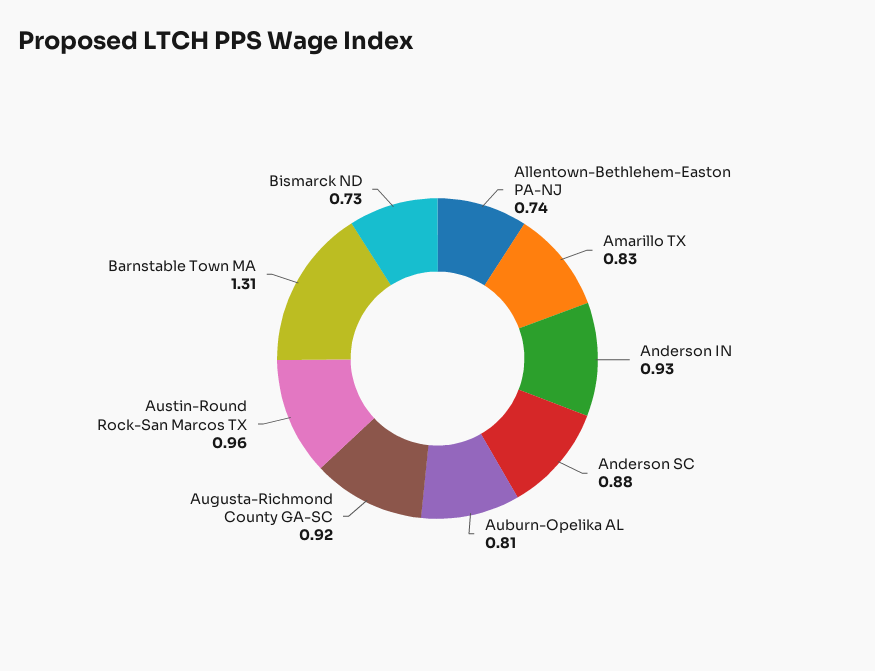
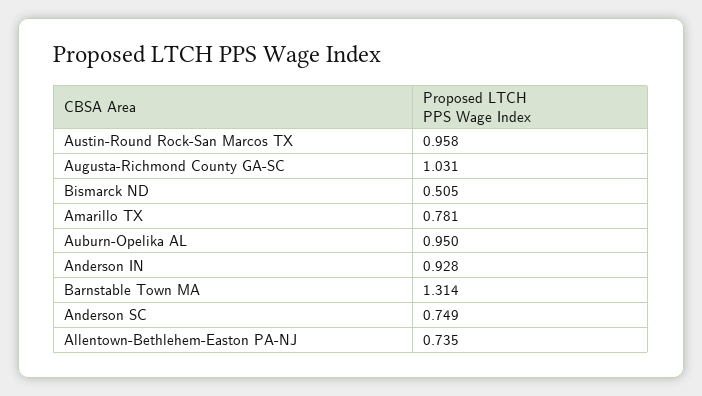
  {
    "Allentown-Bethlehem-Easton PA-NJ": 0.735,
-   "Amarillo TX": 0.83,
+   "Amarillo TX": 0.781,
    "Anderson IN": 0.928,
-   "Anderson SC": 0.88,
+   "Anderson SC": 0.749,
-   "Auburn-Opelika AL": 0.81,
+   "Auburn-Opelika AL": 0.95,
-   "Augusta-Richmond County GA-SC": 0.92,
+   "Augusta-Richmond County GA-SC": 1.031,
    "Austin-Round Rock-San Marcos TX": 0.958,
    "Barnstable Town MA": 1.314,
-   "Bismarck ND": 0.73
+   "Bismarck ND": 0.505
  }

